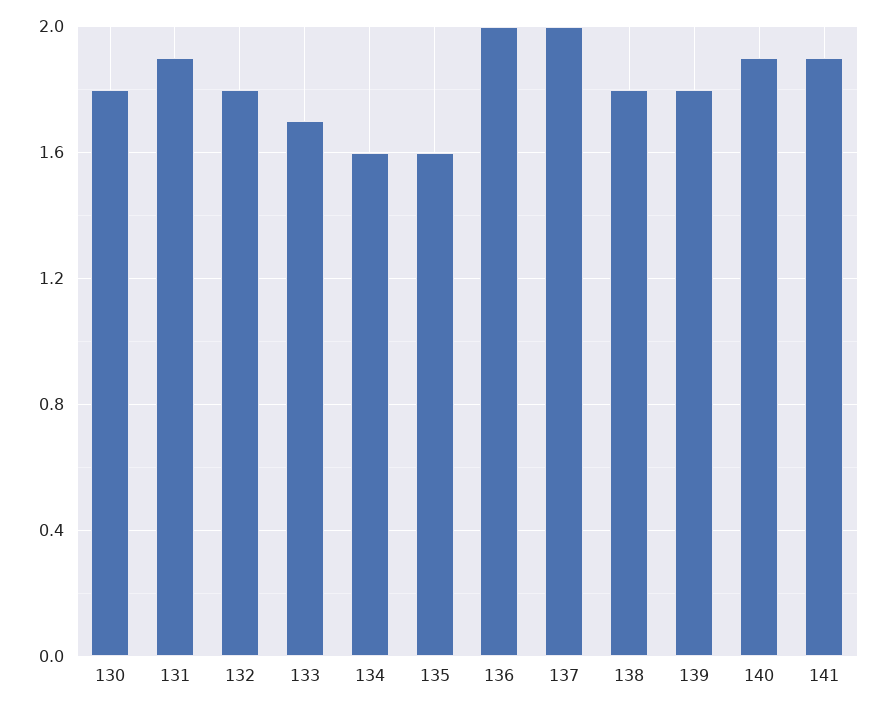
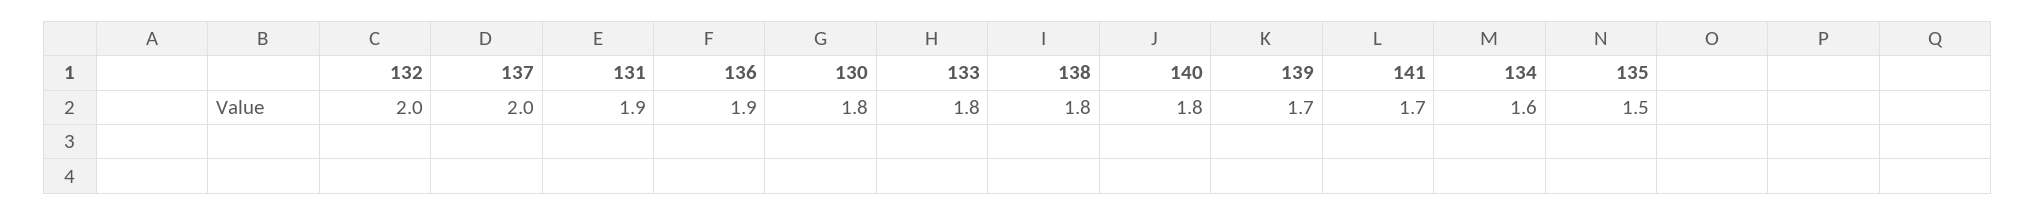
  {
    "130": 1.8,
    "131": 1.9,
-   "132": 1.8,
+   "132": 2,
-   "133": 1.7,
+   "133": 1.8,
    "134": 1.6,
-   "135": 1.6,
+   "135": 1.5,
-   "136": 2,
+   "136": 1.9,
    "137": 2,
    "138": 1.8,
-   "139": 1.8,
+   "139": 1.7,
-   "140": 1.9,
+   "140": 1.8,
-   "141": 1.9
+   "141": 1.7
  }

